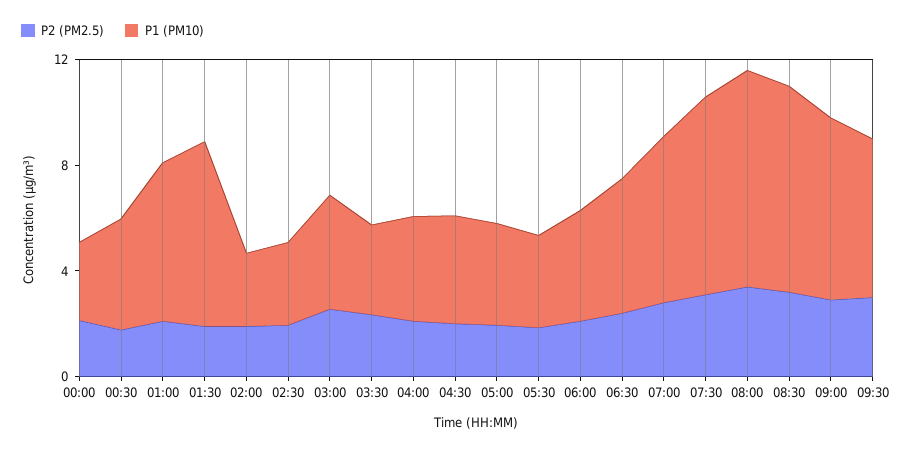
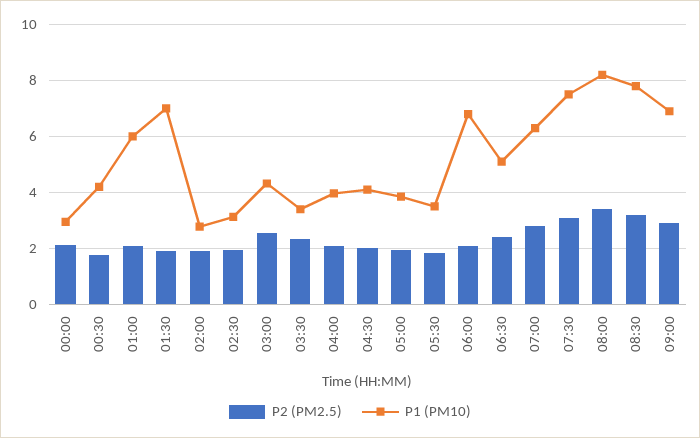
  {
    "P2 (PM2.5)": {
      "00:00": 2.25,
      "00:30": 1.75,
      "01:00": 2,
      "01:30": 2,
      "02:00": 2,
      "02:30": 2,
      "03:00": 2.5,
      "03:30": 2.25,
      "04:00": 2,
      "04:30": 2,
      "05:00": 2,
      "05:30": 1.75,
      "06:00": 2,
      "06:30": 2.5,
      "07:00": 2.75,
      "07:30": 3,
      "08:00": 3.5,
      "08:30": 3.25,
-     "09:00": 3,
+     "09:00": 3
-     "09:30": 3
    },
    "P1 (PM10)": {
      "00:00": 3,
      "00:30": 4.25,
      "01:00": 6,
      "01:30": 7,
      "02:00": 2.75,
      "02:30": 3.25,
      "03:00": 4.25,
      "03:30": 3.5,
      "04:00": 4,
      "04:30": 4,
      "05:00": 3.75,
      "05:30": 3.5,
-     "06:00": 4,
+     "06:00": 6.75,
      "06:30": 5,
      "07:00": 6.25,
      "07:30": 7.5,
      "08:00": 8.25,
      "08:30": 7.75,
-     "09:00": 7,
+     "09:00": 7
-     "09:30": 6
    }
  }

